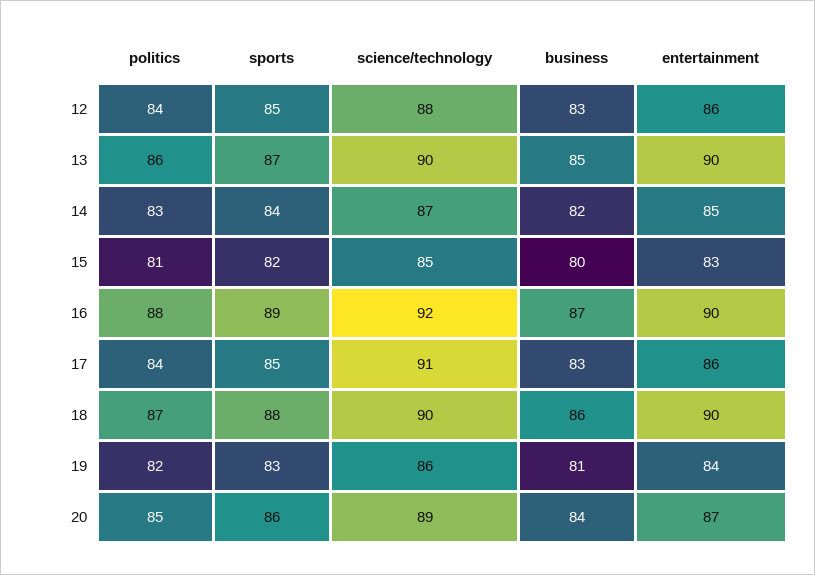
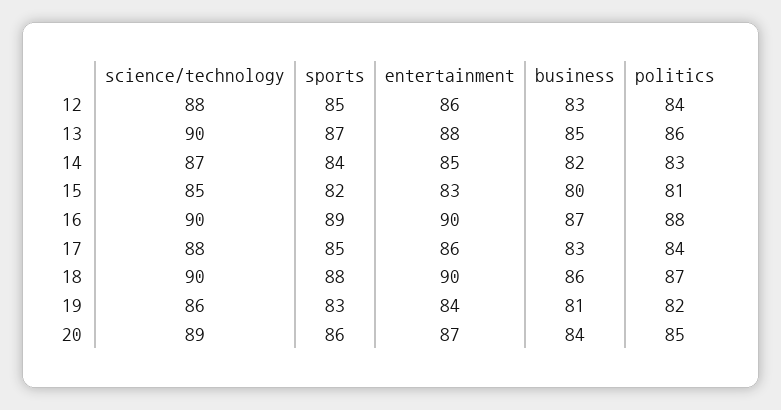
  {
    "politics": {
      "12": 84,
      "13": 86,
      "14": 83,
      "15": 81,
      "16": 88,
      "17": 84,
      "18": 87,
      "19": 82,
      "20": 85
    },
    "sports": {
      "12": 85,
      "13": 87,
      "14": 84,
      "15": 82,
      "16": 89,
      "17": 85,
      "18": 88,
      "19": 83,
      "20": 86
    },
    "science/technology": {
      "12": 88,
      "13": 90,
      "14": 87,
      "15": 85,
-     "16": 92,
+     "16": 90,
-     "17": 91,
+     "17": 88,
      "18": 90,
      "19": 86,
      "20": 89
    },
    "business": {
      "12": 83,
      "13": 85,
      "14": 82,
      "15": 80,
      "16": 87,
      "17": 83,
      "18": 86,
      "19": 81,
      "20": 84
    },
    "entertainment": {
      "12": 86,
-     "13": 90,
+     "13": 88,
      "14": 85,
      "15": 83,
      "16": 90,
      "17": 86,
      "18": 90,
      "19": 84,
      "20": 87
    }
  }

